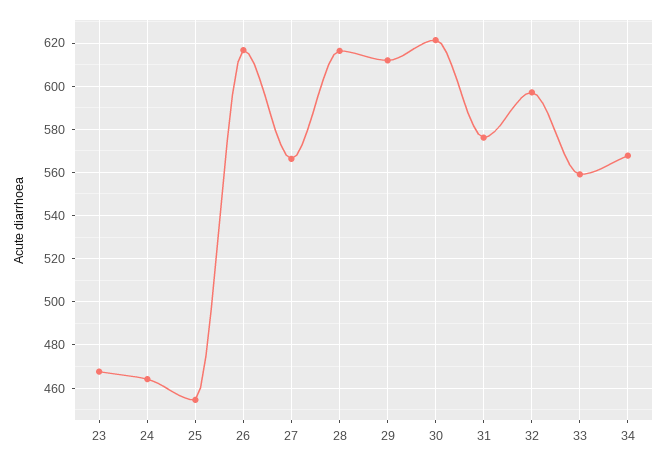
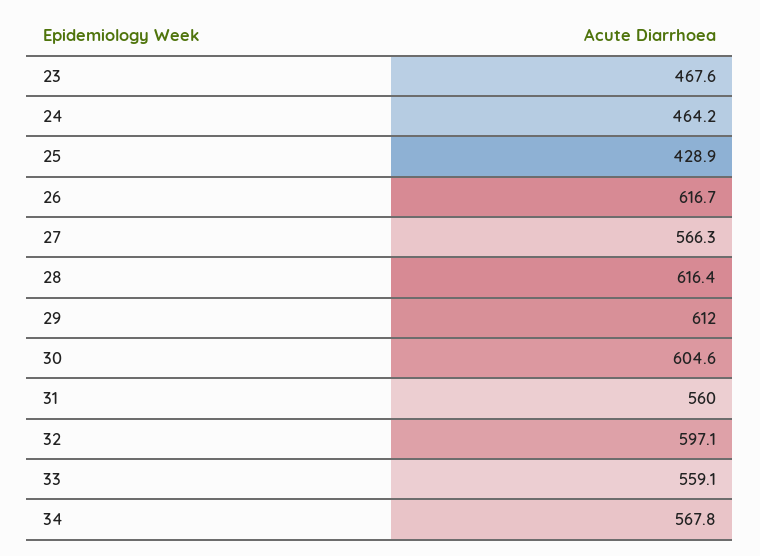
  {
    "23": 467.6,
    "24": 464.2,
-   "25": 455,
+   "25": 428.9,
    "26": 616.7,
    "27": 566.3,
    "28": 616.4,
    "29": 612,
-   "30": 620,
+   "30": 604.6,
-   "31": 575,
+   "31": 560,
    "32": 597.1,
    "33": 559.1,
    "34": 567.8
  }

